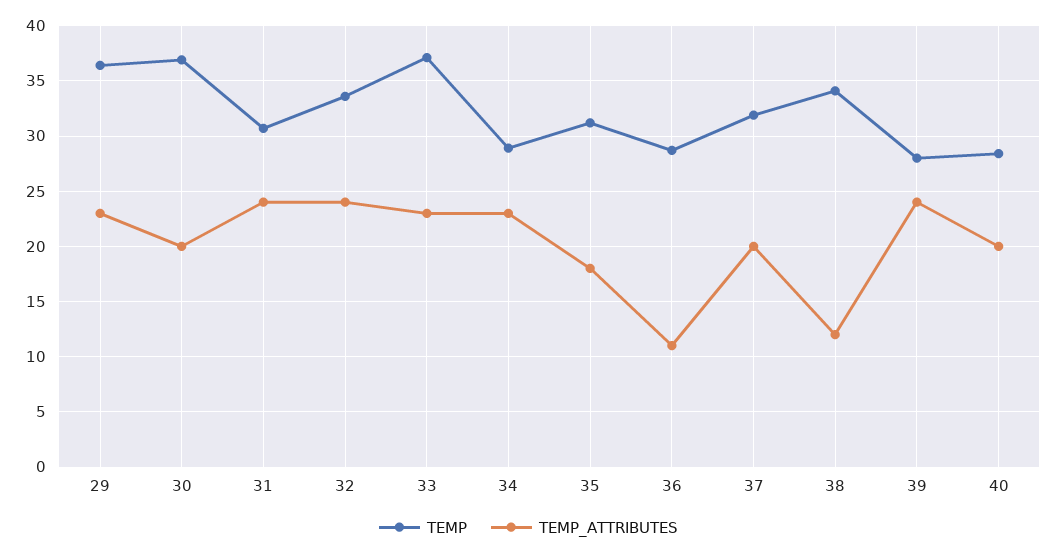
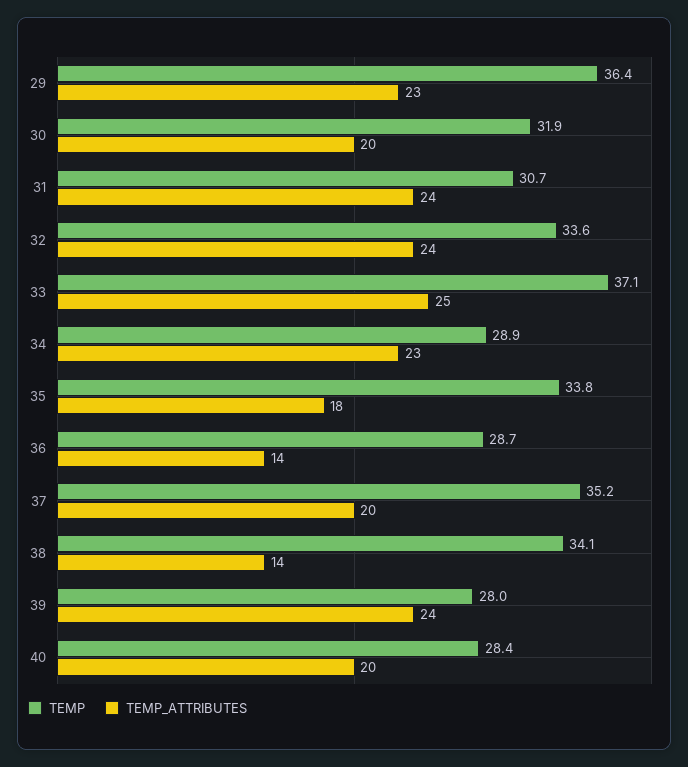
  {
    "TEMP": {
      "29": 36.4,
-     "30": 37,
+     "30": 31.9,
      "31": 30.7,
      "32": 33.6,
      "33": 37.1,
      "34": 28.9,
-     "35": 31,
+     "35": 33.8,
      "36": 28.7,
-     "37": 32,
+     "37": 35.2,
      "38": 34.1,
      "39": 28,
      "40": 28.4
    },
    "TEMP_ATTRIBUTES": {
      "29": 23,
      "30": 20,
      "31": 24,
      "32": 24,
-     "33": 23,
+     "33": 25,
      "34": 23,
      "35": 18,
-     "36": 11,
+     "36": 14,
      "37": 20,
-     "38": 12,
+     "38": 14,
      "39": 24,
      "40": 20
    }
  }

